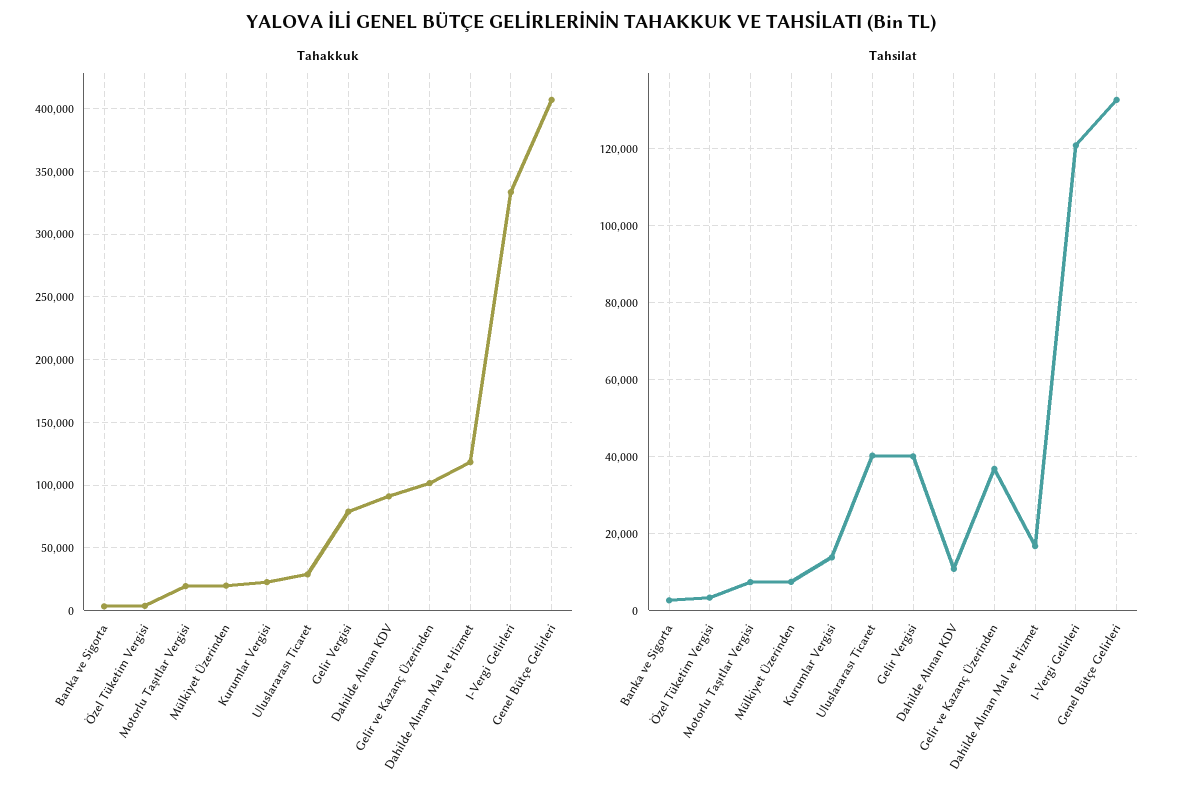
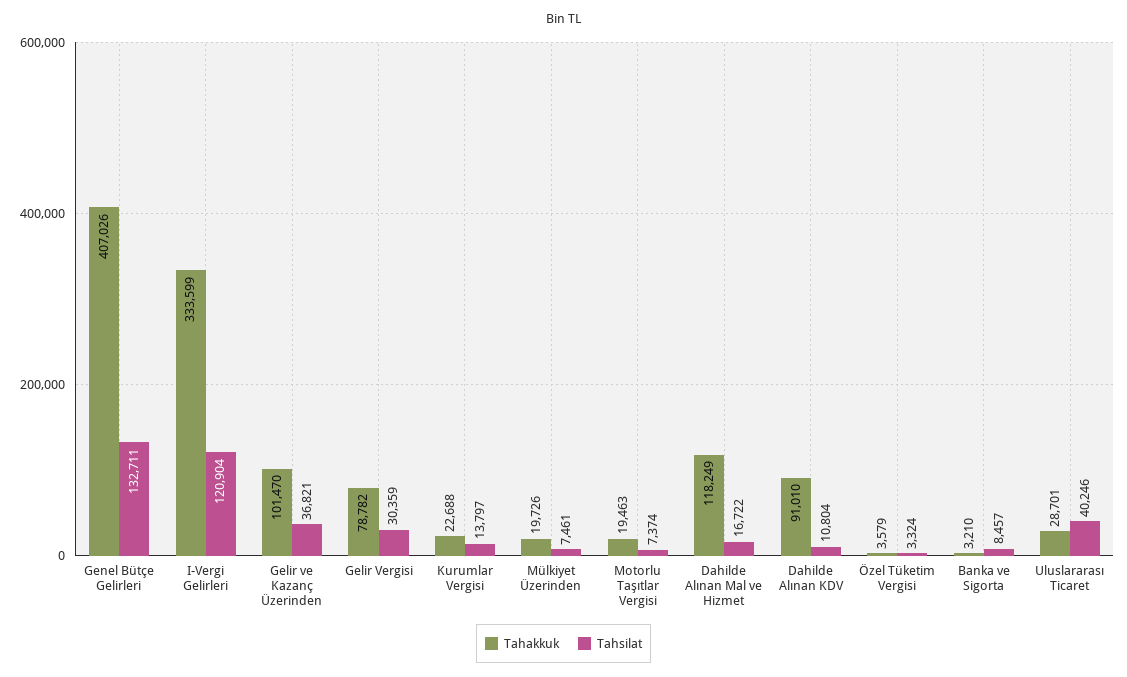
  {
    "Tahakkuk": {
      "Banka ve Sigorta": 3210,
      "Özel Tüketim Vergisi": 3579,
      "Motorlu Taşıtlar Vergisi": 19463,
      "Mülkiyet Üzerinden": 19726,
      "Kurumlar Vergisi": 22688,
      "Uluslararası Ticaret": 28701,
      "Gelir Vergisi": 78782,
      "Dahilde Alınan KDV": 91010,
      "Gelir ve Kazanç Üzerinden": 101470,
      "Dahilde Alınan Mal ve Hizmet": 118249,
      "I-Vergi Gelirleri": 333599,
      "Genel Bütçe Gelirleri": 407026
    },
    "Tahsilat": {
-     "Banka ve Sigorta": 2000,
+     "Banka ve Sigorta": 8457,
      "Özel Tüketim Vergisi": 3324,
      "Motorlu Taşıtlar Vergisi": 7374,
      "Mülkiyet Üzerinden": 7461,
      "Kurumlar Vergisi": 13797,
      "Uluslararası Ticaret": 40246,
-     "Gelir Vergisi": 40000,
+     "Gelir Vergisi": 30359,
      "Dahilde Alınan KDV": 10804,
      "Gelir ve Kazanç Üzerinden": 36821,
      "Dahilde Alınan Mal ve Hizmet": 16722,
      "I-Vergi Gelirleri": 120904,
      "Genel Bütçe Gelirleri": 132711
    }
  }

